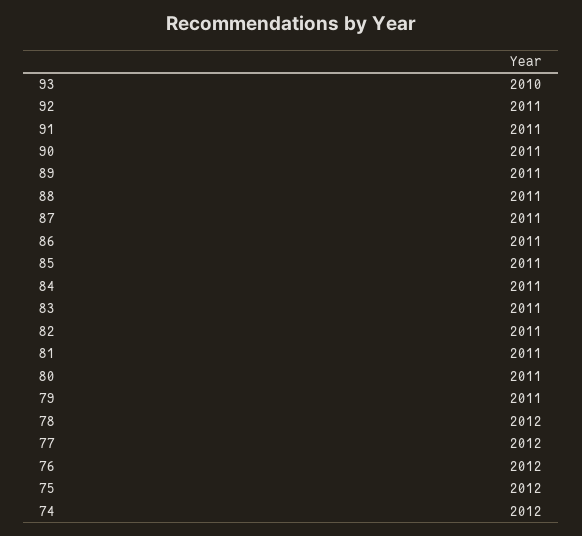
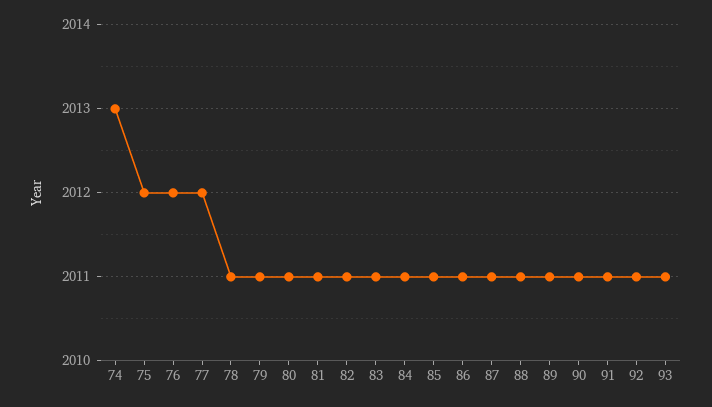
  {
-   "93": 2010,
+   "93": 2011,
    "92": 2011,
    "91": 2011,
    "90": 2011,
    "89": 2011,
    "88": 2011,
    "87": 2011,
    "86": 2011,
    "85": 2011,
    "84": 2011,
    "83": 2011,
    "82": 2011,
    "81": 2011,
    "80": 2011,
    "79": 2011,
-   "78": 2012,
+   "78": 2011,
    "77": 2012,
    "76": 2012,
    "75": 2012,
-   "74": 2012
+   "74": 2013
  }

